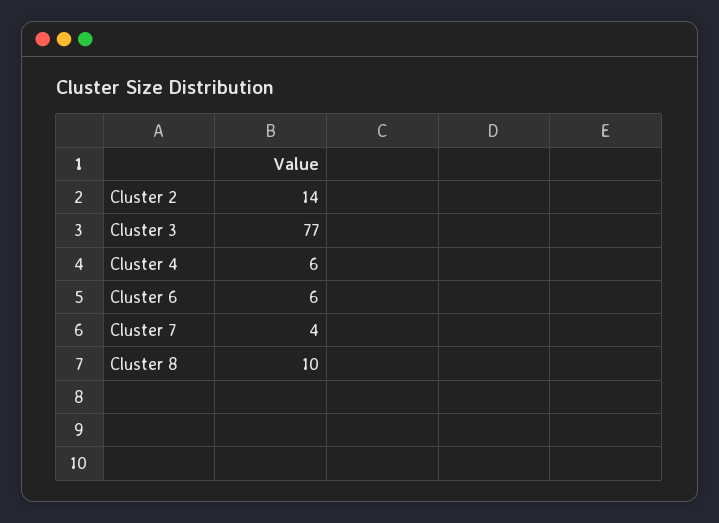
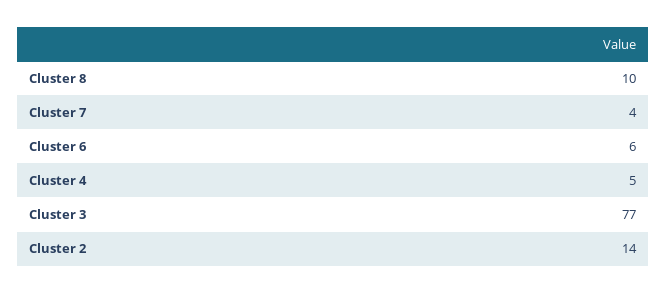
  {
    "Cluster 2": 14,
    "Cluster 3": 77,
-   "Cluster 4": 6,
+   "Cluster 4": 5,
    "Cluster 6": 6,
    "Cluster 7": 4,
    "Cluster 8": 10
  }

